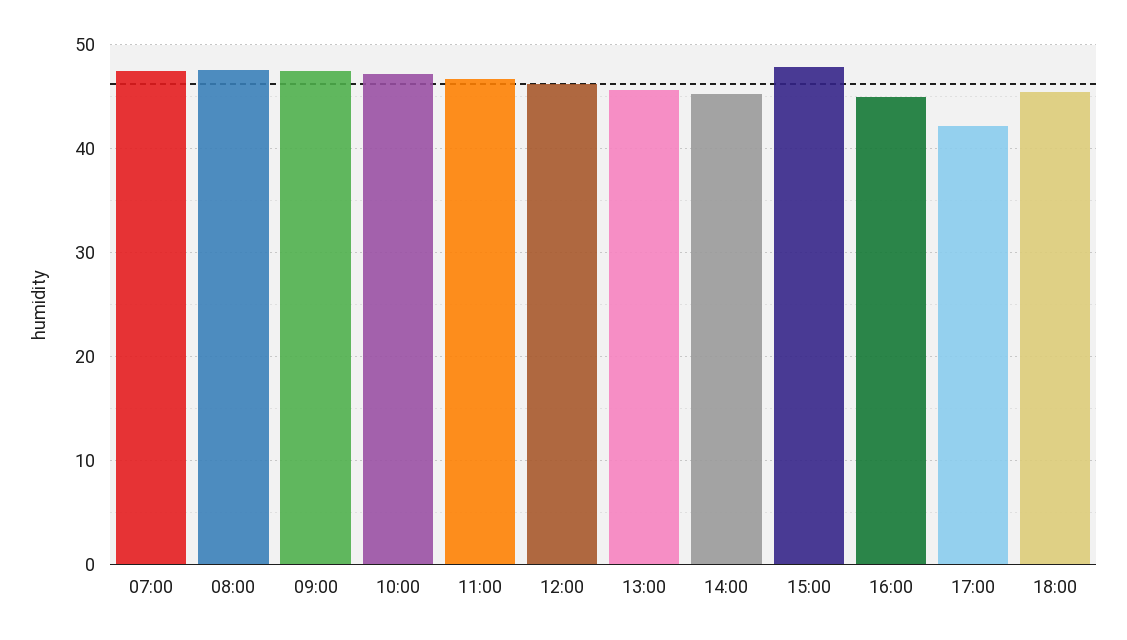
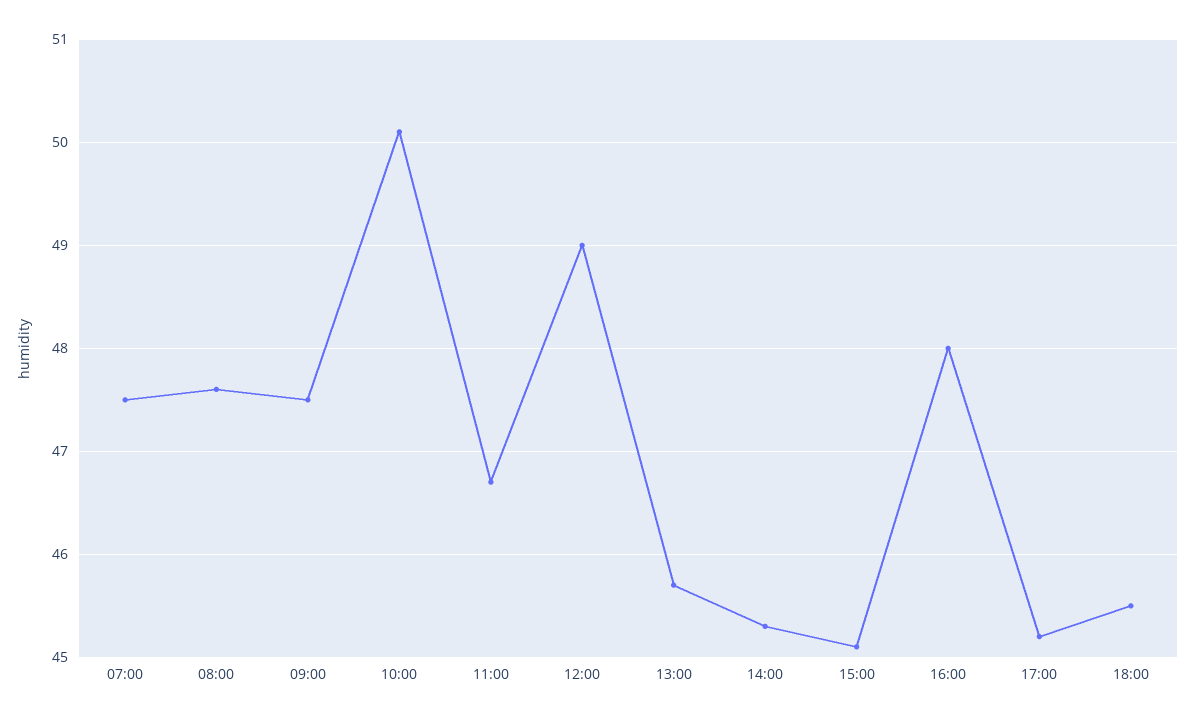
  {
    "07:00": 47.5,
    "08:00": 47.6,
    "09:00": 47.5,
-   "10:00": 47,
+   "10:00": 50.1,
    "11:00": 46.7,
-   "12:00": 46,
+   "12:00": 49,
    "13:00": 45.7,
    "14:00": 45.3,
-   "15:00": 48,
+   "15:00": 45.1,
-   "16:00": 45,
+   "16:00": 48,
-   "17:00": 42,
+   "17:00": 45.2,
    "18:00": 45.5
  }

